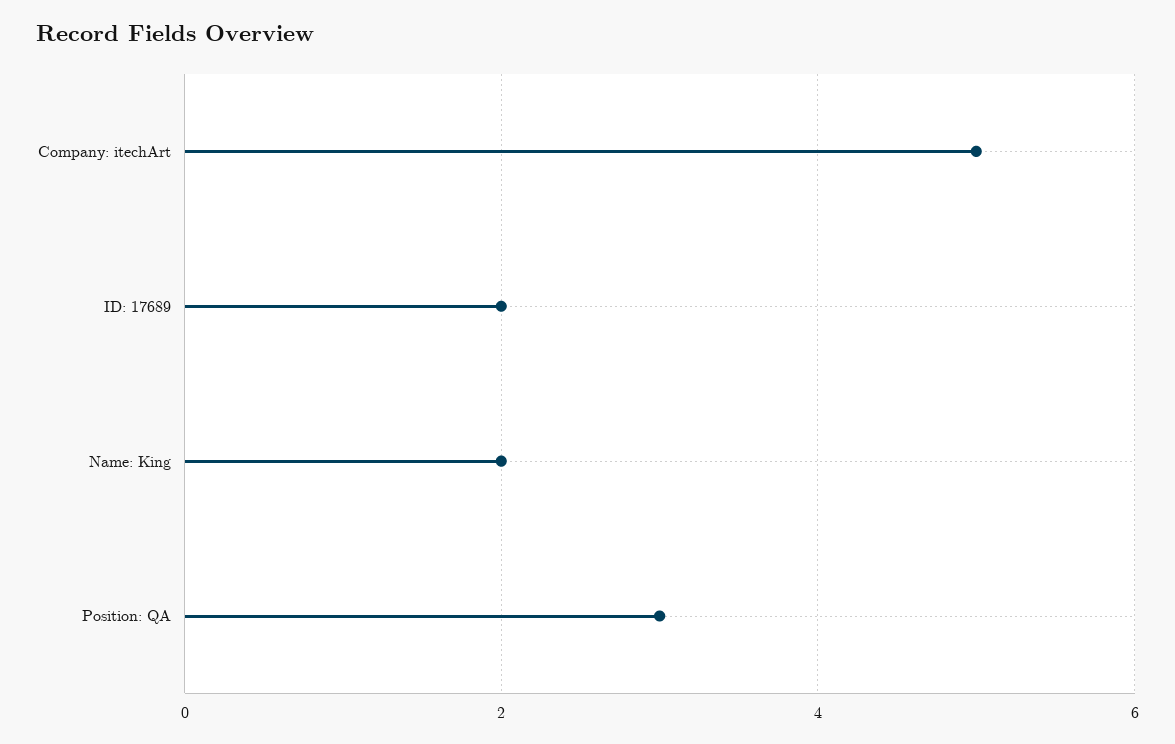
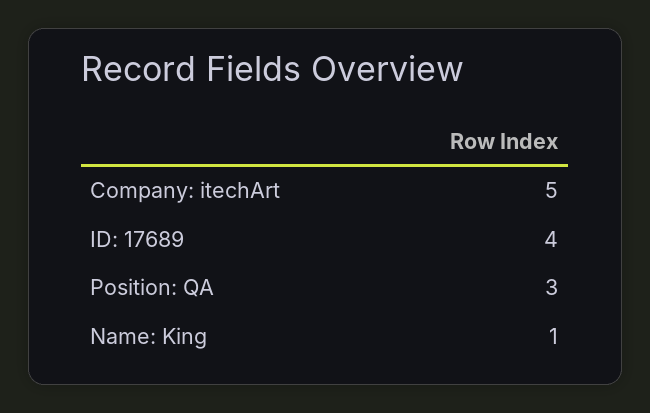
  {
    "Company: itechArt": 5,
-   "ID: 17689": 2,
+   "ID: 17689": 4,
-   "Name: King": 2,
+   "Name: King": 1,
    "Position: QA": 3
  }

